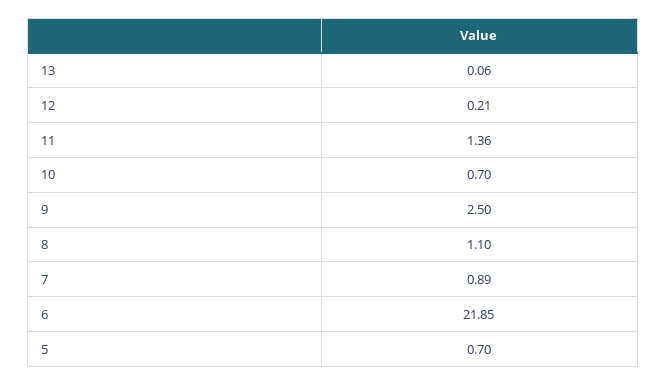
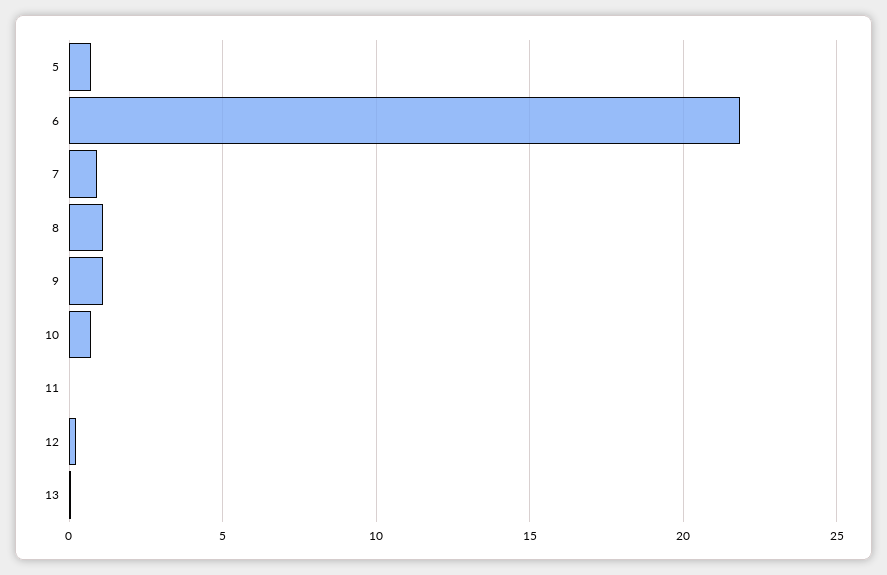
  {
    "13": 0.06,
    "12": 0.21,
-   "11": 1.36,
+   "11": 0,
    "10": 0.7,
-   "9": 2.5,
+   "9": 1,
    "8": 1.1,
    "7": 0.89,
    "6": 21.85,
    "5": 0.7
  }

